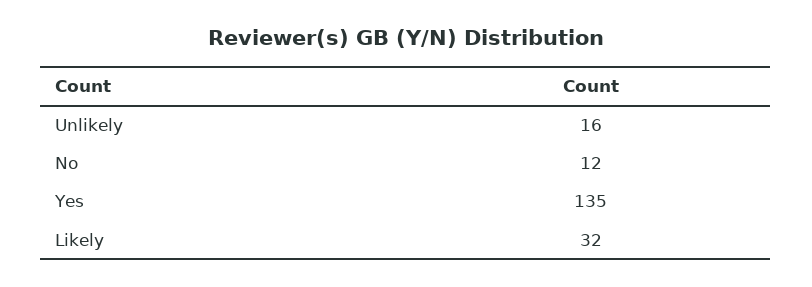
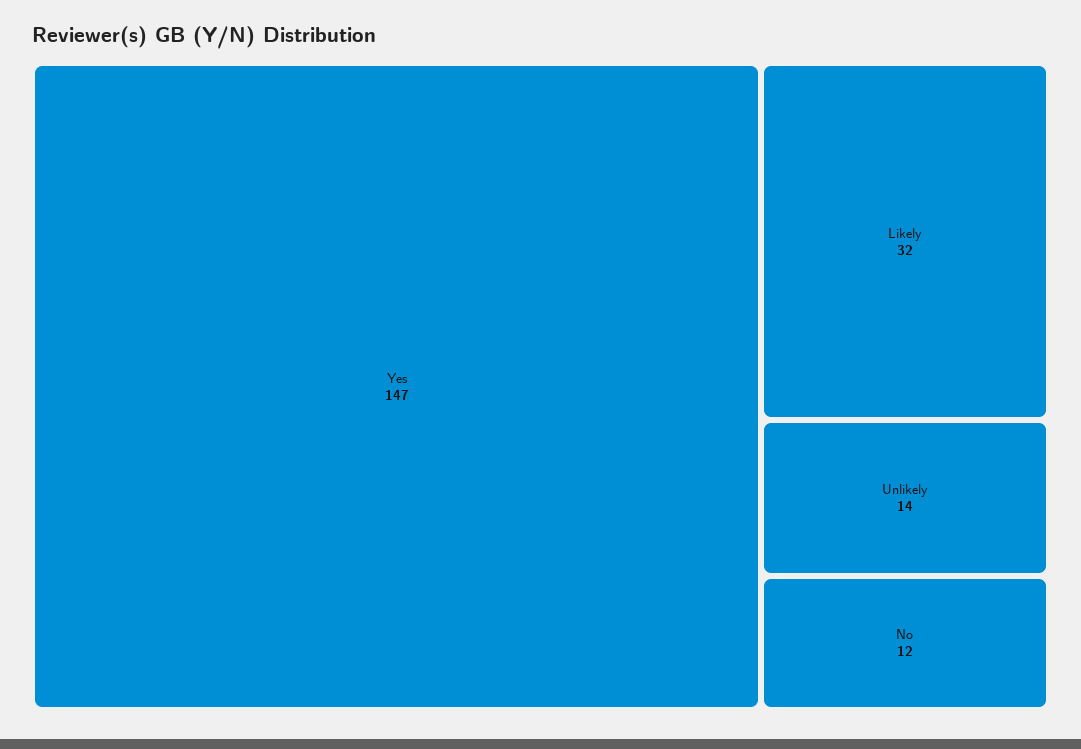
  {
-   "Unlikely": 16,
+   "Unlikely": 14,
    "No": 12,
-   "Yes": 135,
+   "Yes": 147,
    "Likely": 32
  }

